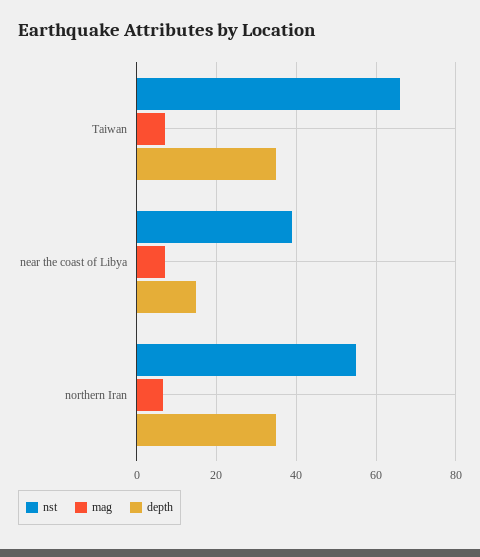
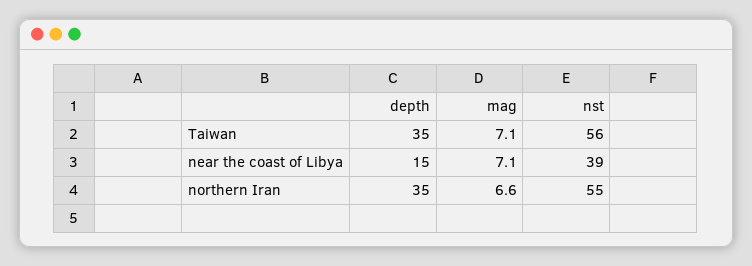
  {
    "nst": {
-     "Taiwan": 66,
+     "Taiwan": 56,
      "near the coast of Libya": 39,
      "northern Iran": 55
    },
    "mag": {
      "Taiwan": 7.1,
      "near the coast of Libya": 7.1,
      "northern Iran": 6.6
    },
    "depth": {
      "Taiwan": 35,
      "near the coast of Libya": 15,
      "northern Iran": 35
    }
  }

